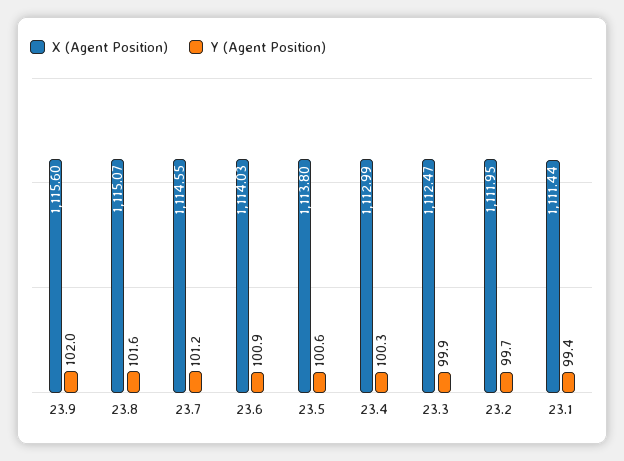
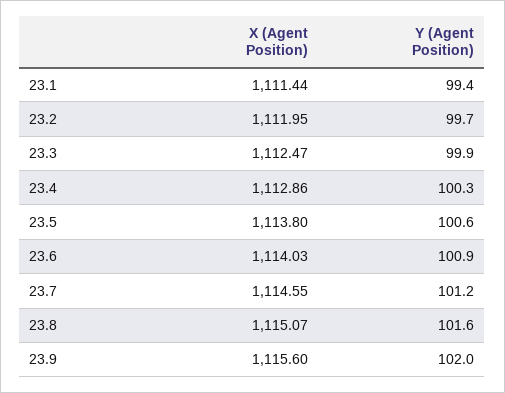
  {
    "X (Agent Position)": {
      "23.9": 1115.6,
      "23.8": 1115.07,
      "23.7": 1114.55,
      "23.6": 1114.03,
      "23.5": 1113.8,
-     "23.4": 1112.99,
+     "23.4": 1112.86,
      "23.3": 1112.47,
      "23.2": 1111.95,
      "23.1": 1111.44
    },
    "Y (Agent Position)": {
      "23.9": 102,
      "23.8": 101.6,
      "23.7": 101.2,
      "23.6": 100.9,
      "23.5": 100.6,
      "23.4": 100.3,
      "23.3": 99.9,
      "23.2": 99.7,
      "23.1": 99.4
    }
  }

